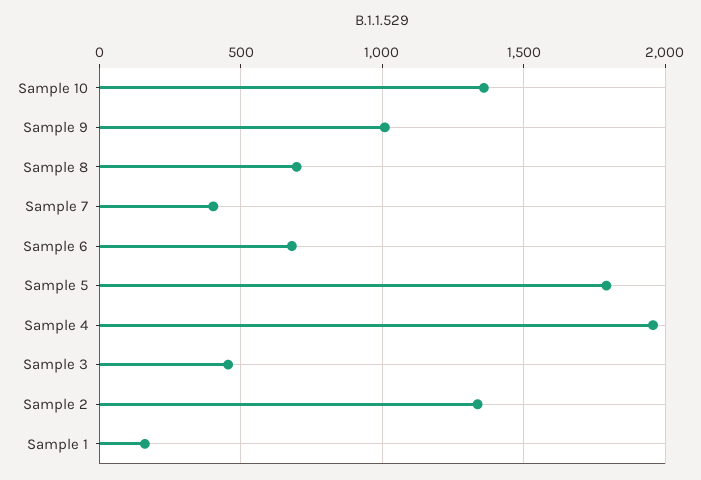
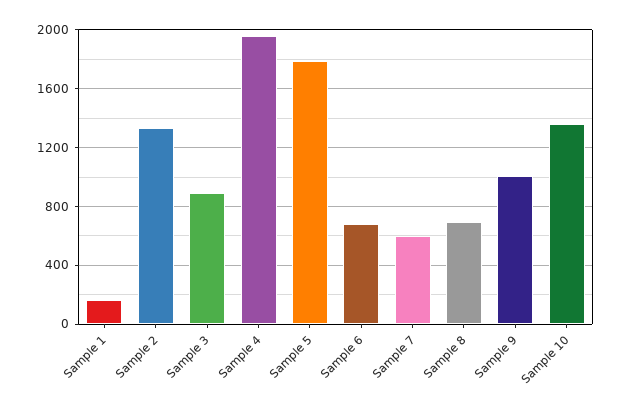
  {
    "Sample 10": 1350,
    "Sample 9": 1000,
    "Sample 8": 700,
-   "Sample 7": 400,
+   "Sample 7": 600,
    "Sample 6": 700,
    "Sample 5": 1800,
    "Sample 4": 1950,
-   "Sample 3": 450,
+   "Sample 3": 900,
    "Sample 2": 1350,
    "Sample 1": 150
  }

